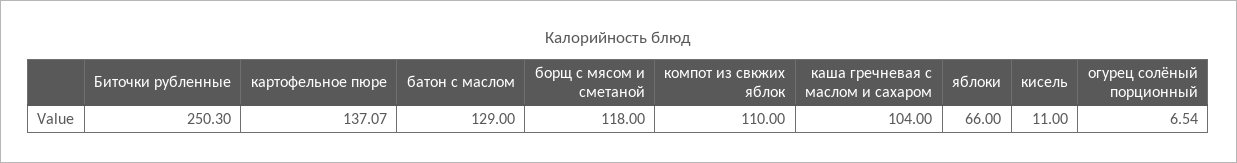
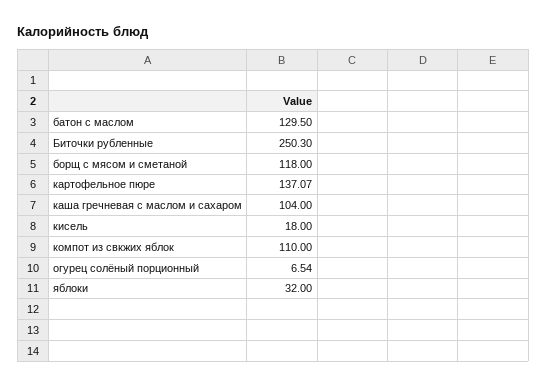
  {
    "Биточки рубленные": 250.3,
    "картофельное пюре": 137.07,
-   "батон с маслом": 129,
+   "батон с маслом": 129.5,
    "борщ с мясом и сметаной": 118,
    "компот из свкжих яблок": 110,
    "каша гречневая с маслом и сахаром": 104,
-   "яблоки": 66,
+   "яблоки": 32,
-   "кисель": 11,
+   "кисель": 18,
    "огурец солёный порционный": 6.54
  }

